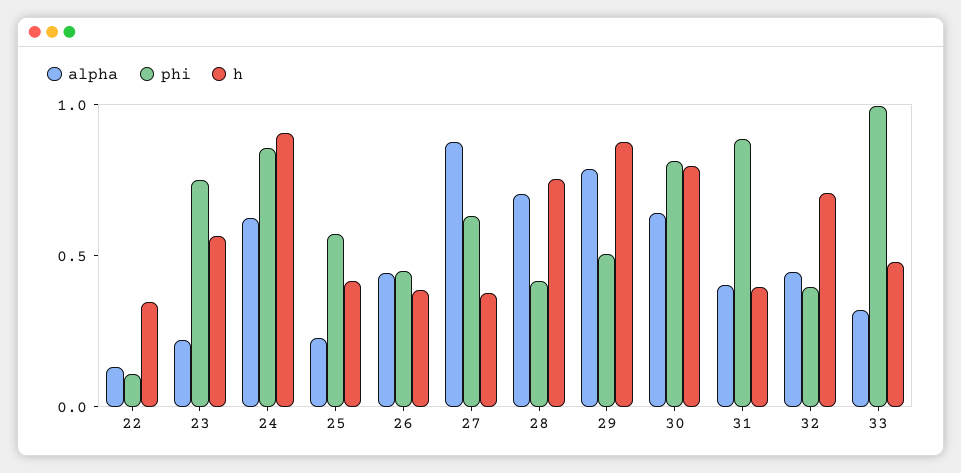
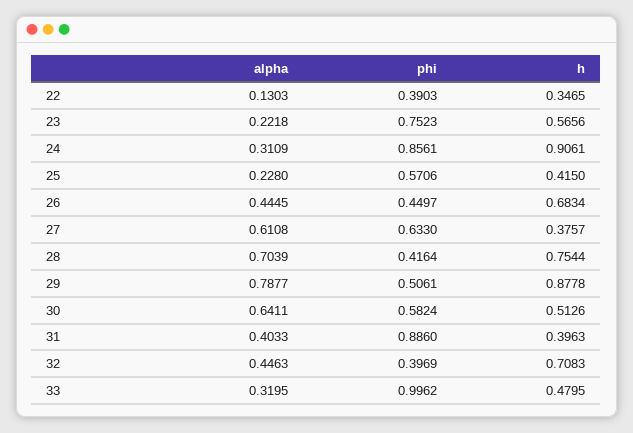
  {
    "alpha": {
      "22": 0.1303,
      "23": 0.2218,
-     "24": 0.6,
+     "24": 0.3109,
      "25": 0.228,
      "26": 0.4445,
-     "27": 0.9,
+     "27": 0.6108,
      "28": 0.7039,
      "29": 0.7877,
      "30": 0.6411,
      "31": 0.4033,
      "32": 0.4463,
      "33": 0.3195
    },
    "phi": {
-     "22": 0.1,
+     "22": 0.3903,
      "23": 0.7523,
      "24": 0.8561,
      "25": 0.5706,
      "26": 0.4497,
      "27": 0.633,
      "28": 0.4164,
      "29": 0.5061,
-     "30": 0.8,
+     "30": 0.5824,
      "31": 0.886,
      "32": 0.3969,
      "33": 0.9962
    },
    "h": {
      "22": 0.3465,
      "23": 0.5656,
      "24": 0.9061,
      "25": 0.415,
-     "26": 0.4,
+     "26": 0.6834,
      "27": 0.3757,
      "28": 0.7544,
      "29": 0.8778,
-     "30": 0.8,
+     "30": 0.5126,
      "31": 0.3963,
      "32": 0.7083,
      "33": 0.4795
    }
  }

